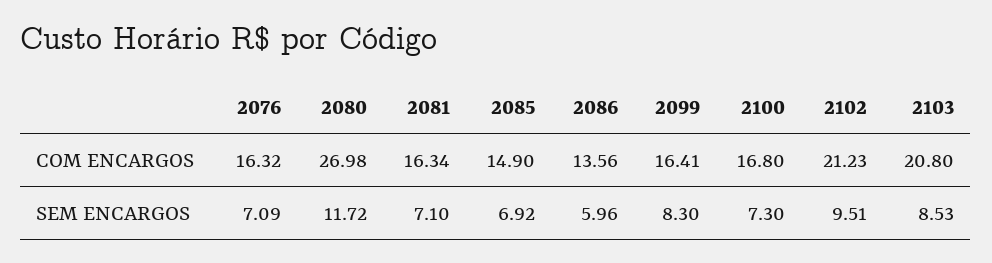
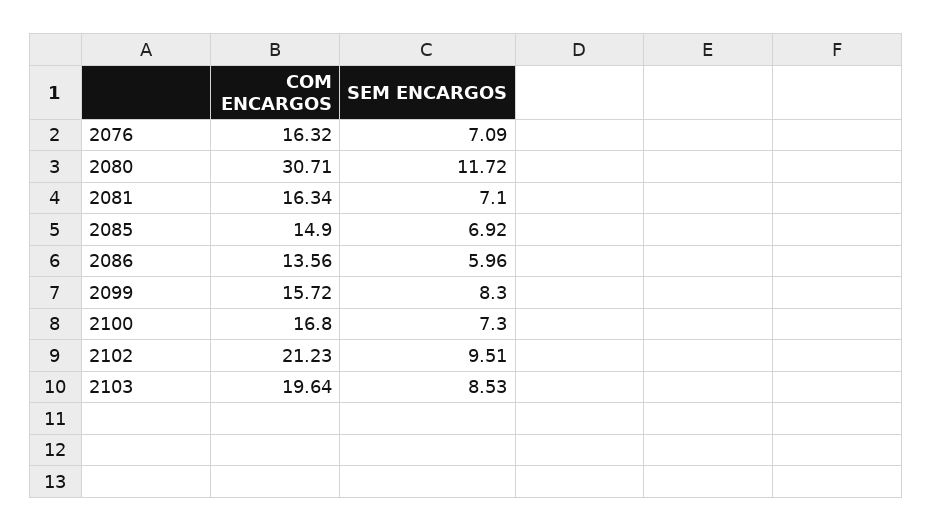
  {
    "2076": {
      "COM ENCARGOS": 16.32,
      "SEM ENCARGOS": 7.09
    },
    "2080": {
-     "COM ENCARGOS": 26.98,
+     "COM ENCARGOS": 30.71,
      "SEM ENCARGOS": 11.72
    },
    "2081": {
      "COM ENCARGOS": 16.34,
      "SEM ENCARGOS": 7.1
    },
    "2085": {
      "COM ENCARGOS": 14.9,
      "SEM ENCARGOS": 6.92
    },
    "2086": {
      "COM ENCARGOS": 13.56,
      "SEM ENCARGOS": 5.96
    },
    "2099": {
-     "COM ENCARGOS": 16.41,
+     "COM ENCARGOS": 15.72,
      "SEM ENCARGOS": 8.3
    },
    "2100": {
      "COM ENCARGOS": 16.8,
      "SEM ENCARGOS": 7.3
    },
    "2102": {
      "COM ENCARGOS": 21.23,
      "SEM ENCARGOS": 9.51
    },
    "2103": {
-     "COM ENCARGOS": 20.8,
+     "COM ENCARGOS": 19.64,
      "SEM ENCARGOS": 8.53
    }
  }

